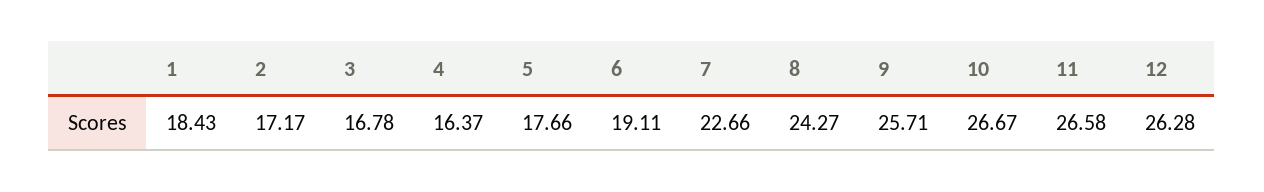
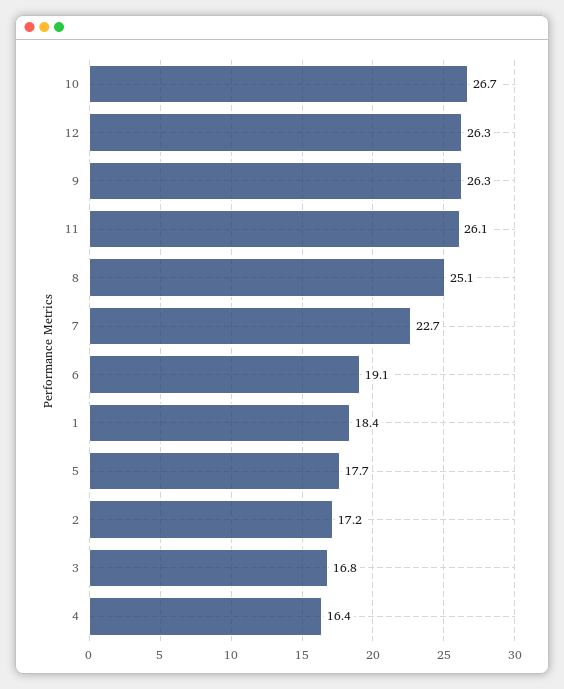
  {
    "1": 18.43,
    "2": 17.17,
    "3": 16.78,
    "4": 16.37,
    "5": 17.66,
    "6": 19.11,
    "7": 22.66,
-   "8": 24.27,
+   "8": 25.1,
-   "9": 25.71,
+   "9": 26.3,
    "10": 26.67,
-   "11": 26.58,
+   "11": 26.1,
    "12": 26.28
  }

